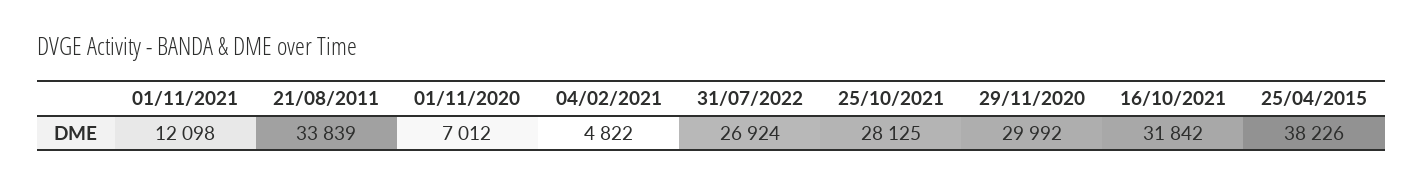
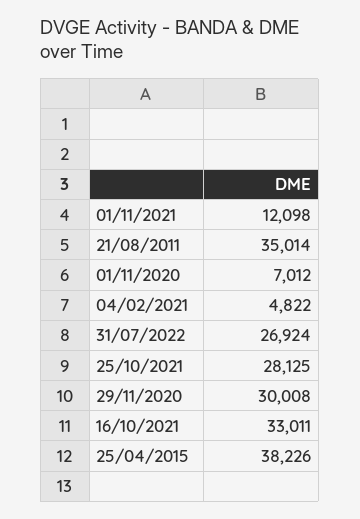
  {
    "01/11/2021": 12098,
-   "21/08/2011": 33839,
+   "21/08/2011": 35014,
    "01/11/2020": 7012,
    "04/02/2021": 4822,
    "31/07/2022": 26924,
    "25/10/2021": 28125,
-   "29/11/2020": 29992,
+   "29/11/2020": 30008,
-   "16/10/2021": 31842,
+   "16/10/2021": 33011,
    "25/04/2015": 38226
  }

